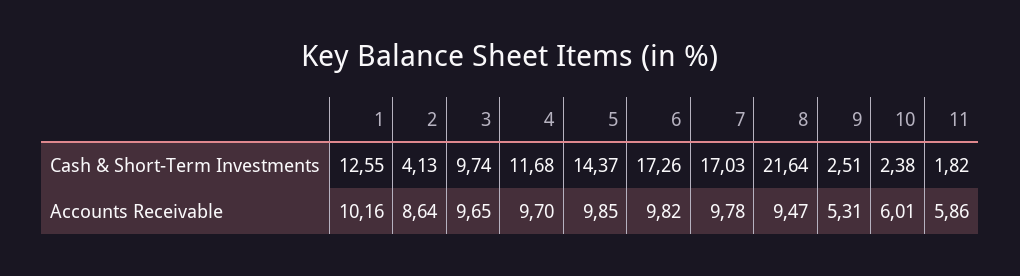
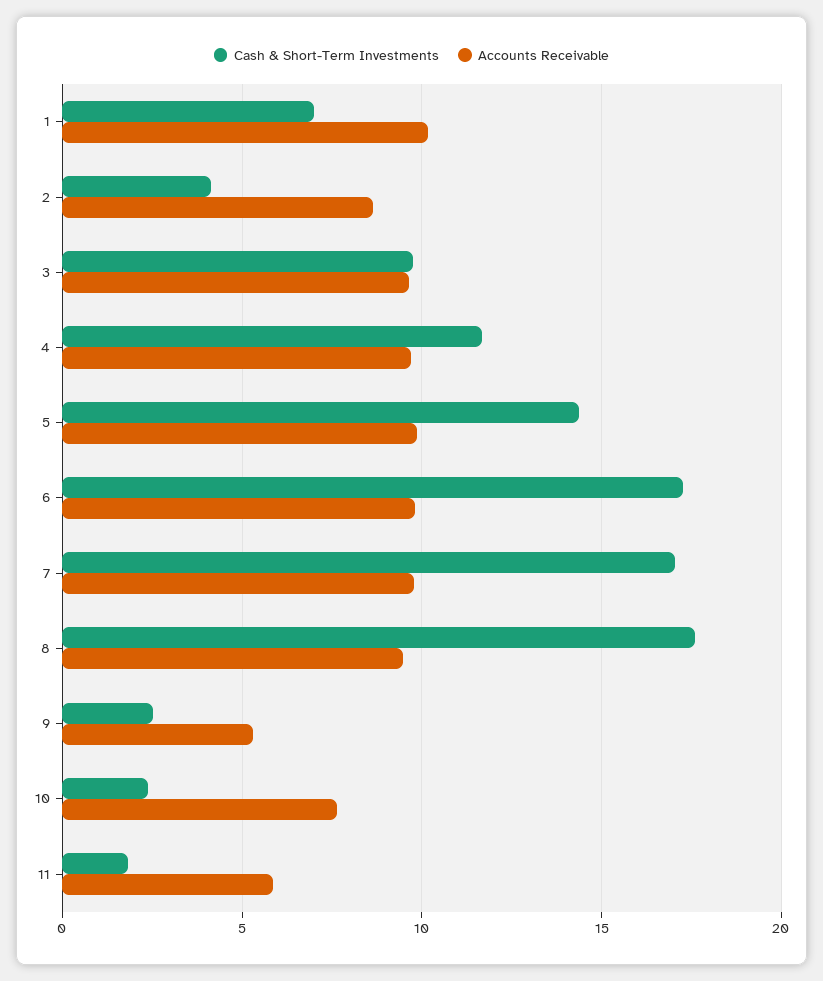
  {
    "Cash & Short-Term Investments": {
-     "1": 12.55,
+     "1": 7,
      "2": 4.13,
      "3": 9.74,
      "4": 11.68,
      "5": 14.37,
      "6": 17.26,
      "7": 17.03,
-     "8": 21.64,
+     "8": 17.5,
      "9": 2.51,
      "10": 2.38,
      "11": 1.82
    },
    "Accounts Receivable": {
      "1": 10.16,
      "2": 8.64,
      "3": 9.65,
      "4": 9.7,
      "5": 9.85,
      "6": 9.82,
      "7": 9.78,
      "8": 9.47,
      "9": 5.31,
-     "10": 6.01,
+     "10": 7.5,
      "11": 5.86
    }
  }

